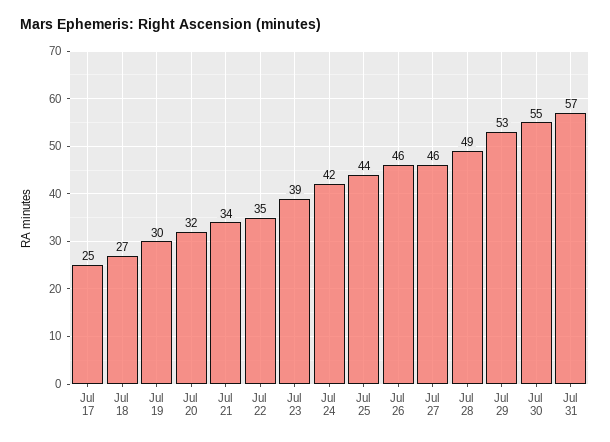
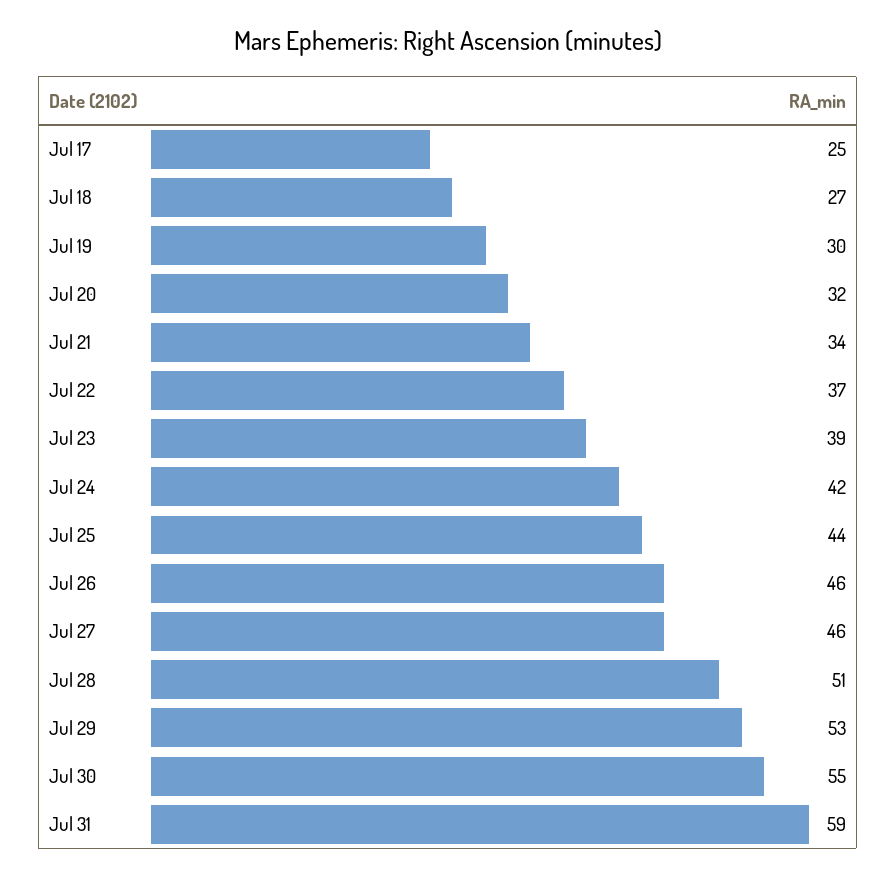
  {
    "Jul 17": 25,
    "Jul 18": 27,
    "Jul 19": 30,
    "Jul 20": 32,
    "Jul 21": 34,
-   "Jul 22": 35,
+   "Jul 22": 37,
    "Jul 23": 39,
    "Jul 24": 42,
    "Jul 25": 44,
    "Jul 26": 46,
    "Jul 27": 46,
-   "Jul 28": 49,
+   "Jul 28": 51,
    "Jul 29": 53,
    "Jul 30": 55,
-   "Jul 31": 57
+   "Jul 31": 59
  }

